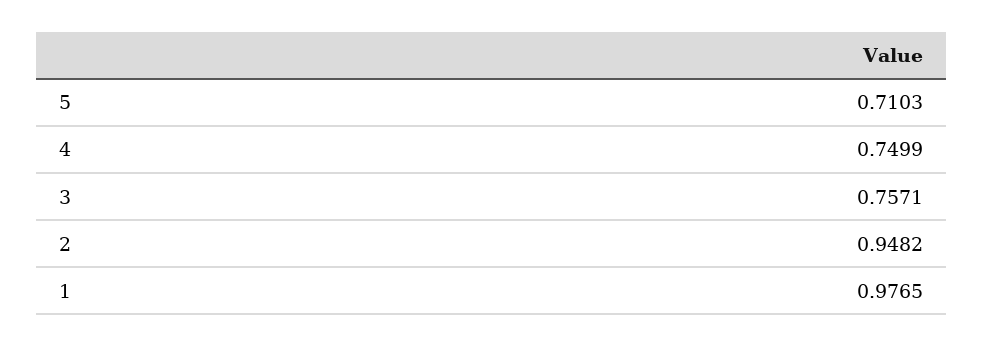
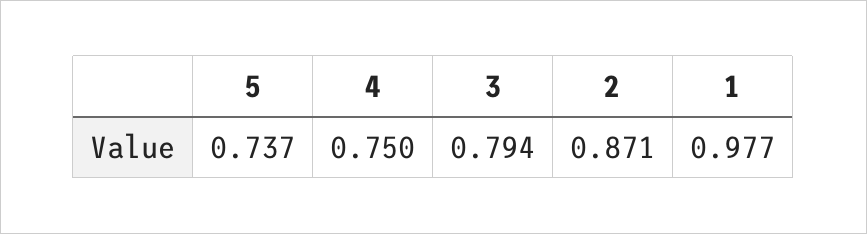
  {
-   "5": 0.7103,
+   "5": 0.737,
    "4": 0.7499,
-   "3": 0.7571,
+   "3": 0.794,
-   "2": 0.9482,
+   "2": 0.871,
    "1": 0.9765
  }

